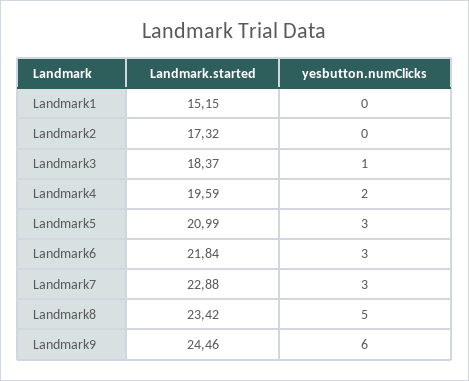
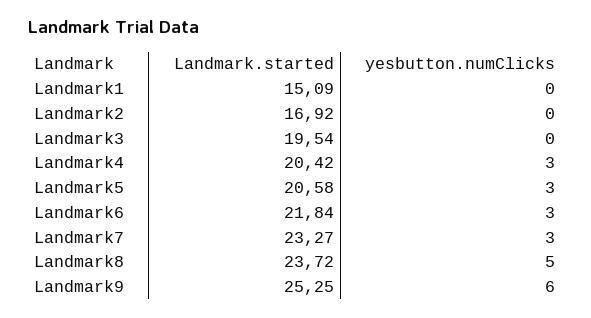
  {
    "Landmark.started": {
-     "Landmark1": 15.15,
+     "Landmark1": 15.09,
-     "Landmark2": 17.32,
+     "Landmark2": 16.92,
-     "Landmark3": 18.37,
+     "Landmark3": 19.54,
-     "Landmark4": 19.59,
+     "Landmark4": 20.42,
-     "Landmark5": 20.99,
+     "Landmark5": 20.58,
      "Landmark6": 21.84,
-     "Landmark7": 22.88,
+     "Landmark7": 23.27,
-     "Landmark8": 23.42,
+     "Landmark8": 23.72,
-     "Landmark9": 24.46
+     "Landmark9": 25.25
    },
    "yesbutton.numClicks": {
      "Landmark1": 0,
      "Landmark2": 0,
-     "Landmark3": 1,
+     "Landmark3": 0,
-     "Landmark4": 2,
+     "Landmark4": 3,
      "Landmark5": 3,
      "Landmark6": 3,
      "Landmark7": 3,
      "Landmark8": 5,
      "Landmark9": 6
    }
  }

